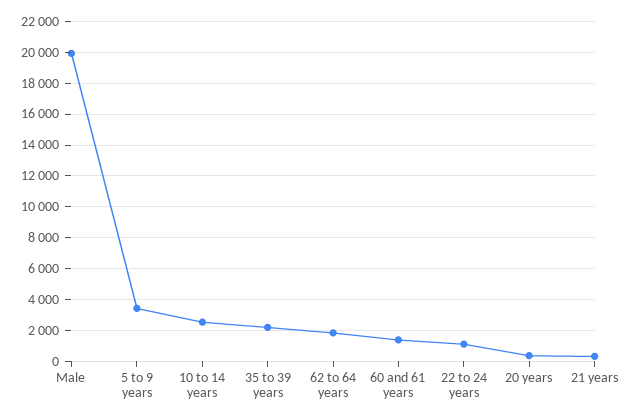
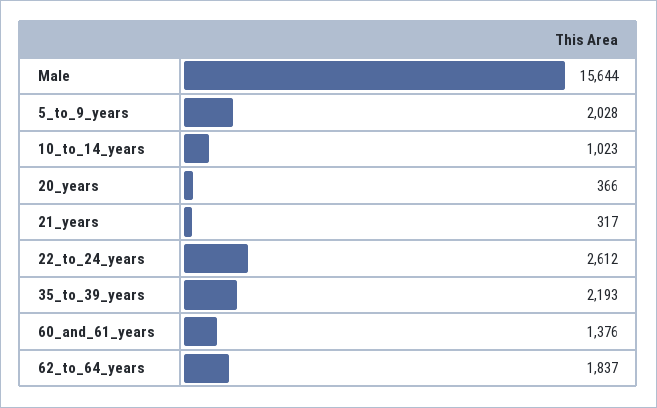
  {
-   "Male": 20000,
+   "Male": 15644,
-   "5 to 9 years": 3500,
+   "5 to 9 years": 2028,
-   "10 to 14 years": 2500,
+   "10 to 14 years": 1023,
    "35 to 39 years": 2193,
    "62 to 64 years": 1837,
    "60 and 61 years": 1376,
-   "22 to 24 years": 1000,
+   "22 to 24 years": 2612,
    "20 years": 366,
    "21 years": 317
  }

